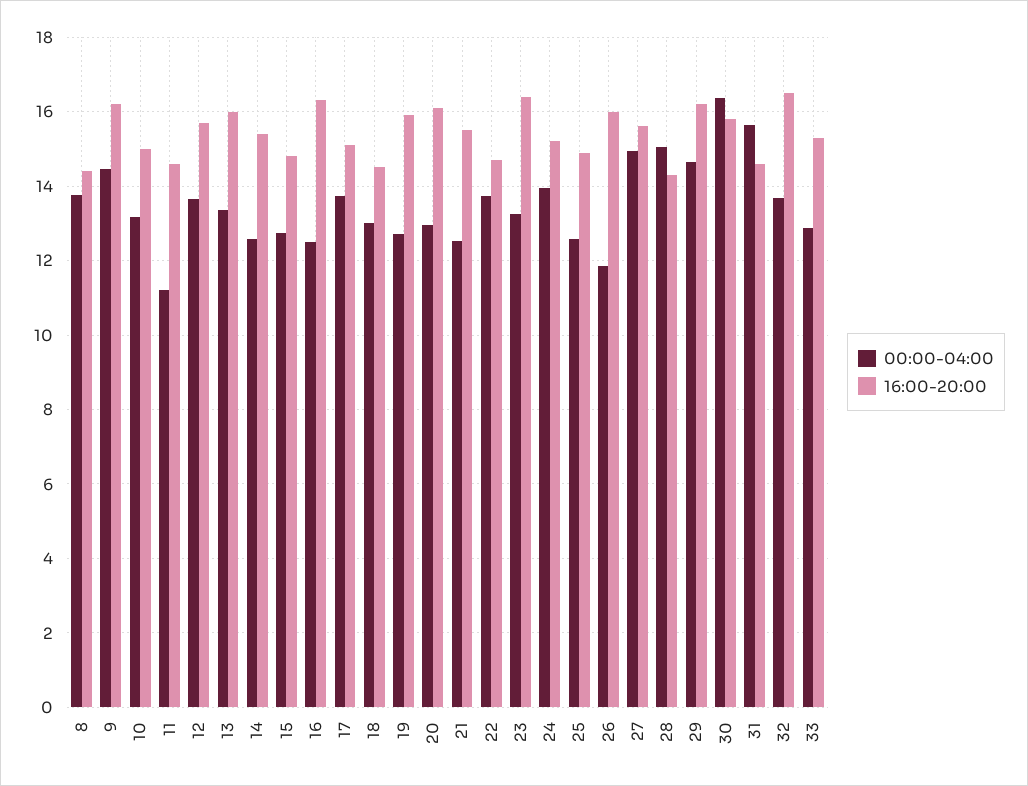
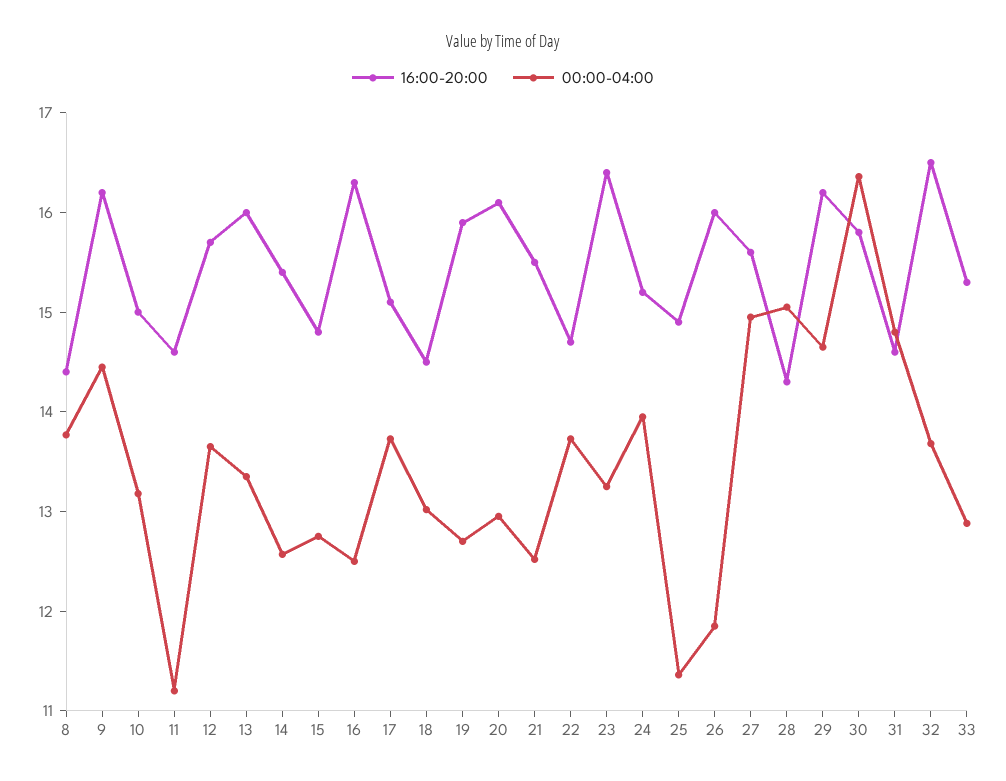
  {
    "00:00-04:00": {
      "8": 13.8,
      "9": 14.4,
      "10": 13.2,
      "11": 11.2,
      "12": 13.6,
      "13": 13.4,
      "14": 12.6,
      "15": 12.8,
      "16": 12.6,
      "17": 13.8,
      "18": 13,
      "19": 12.8,
      "20": 13,
      "21": 12.6,
      "22": 13.8,
      "23": 13.2,
      "24": 14,
-     "25": 12.6,
+     "25": 11.4,
      "26": 11.8,
      "27": 15,
      "28": 15,
      "29": 14.6,
      "30": 16.4,
-     "31": 15.6,
+     "31": 14.8,
      "32": 13.6,
      "33": 12.8
    },
    "16:00-20:00": {
      "8": 14.4,
      "9": 16.2,
      "10": 15,
      "11": 14.6,
      "12": 15.8,
      "13": 16,
      "14": 15.4,
      "15": 14.8,
      "16": 16.4,
      "17": 15.2,
      "18": 14.6,
      "19": 16,
      "20": 16.2,
      "21": 15.6,
      "22": 14.8,
      "23": 16.4,
      "24": 15.2,
      "25": 15,
      "26": 16,
      "27": 15.6,
      "28": 14.4,
      "29": 16.2,
      "30": 15.8,
      "31": 14.6,
      "32": 16.6,
      "33": 15.4
    }
  }

